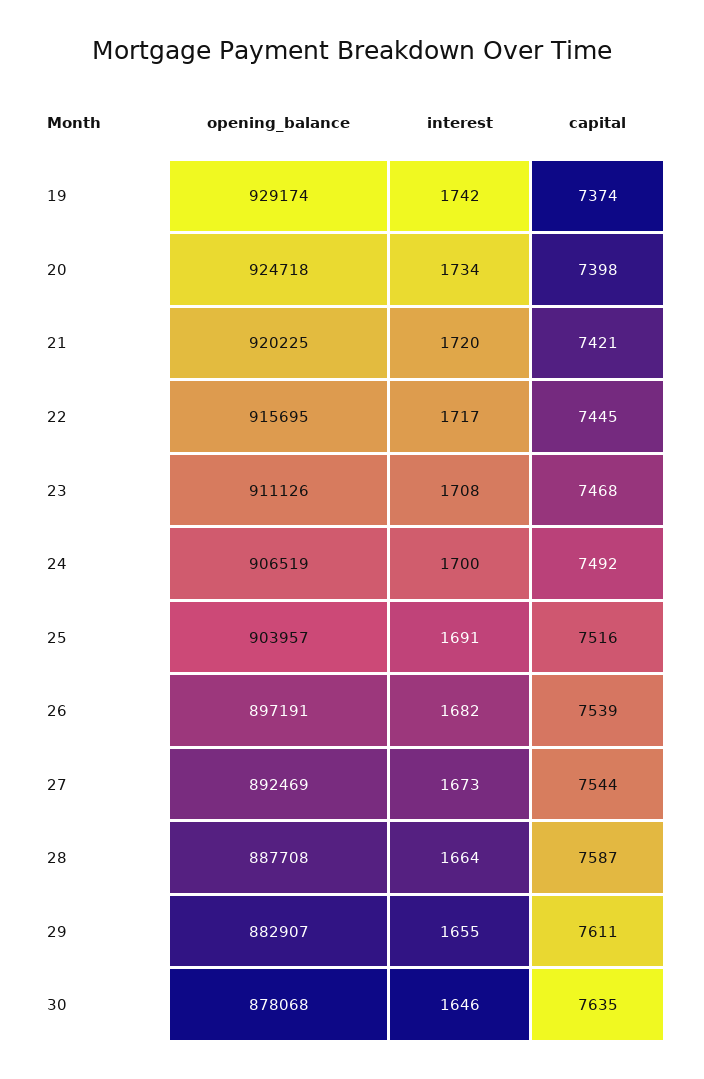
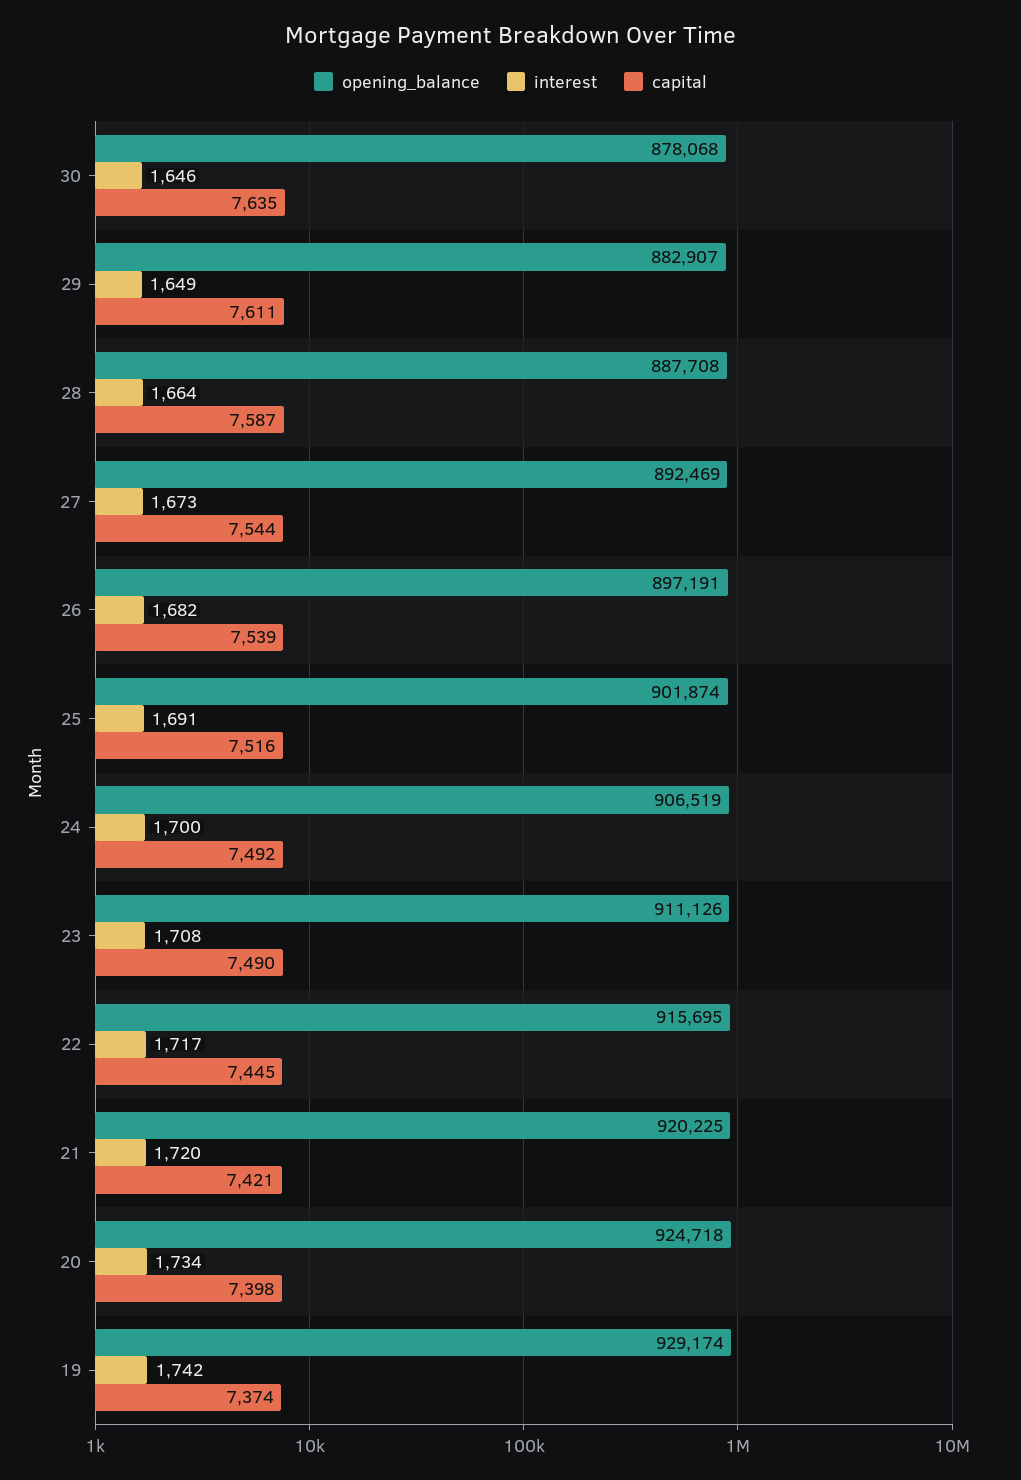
  {
    "opening_balance": {
      "19": 929174,
      "20": 924718,
      "21": 920225,
      "22": 915695,
      "23": 911126,
      "24": 906519,
-     "25": 903957,
+     "25": 901874,
      "26": 897191,
      "27": 892469,
      "28": 887708,
      "29": 882907,
      "30": 878068
    },
    "interest": {
      "19": 1742,
      "20": 1734,
      "21": 1720,
      "22": 1717,
      "23": 1708,
      "24": 1700,
      "25": 1691,
      "26": 1682,
      "27": 1673,
      "28": 1664,
-     "29": 1655,
+     "29": 1649,
      "30": 1646
    },
    "capital": {
      "19": 7374,
      "20": 7398,
      "21": 7421,
      "22": 7445,
-     "23": 7468,
+     "23": 7490,
      "24": 7492,
      "25": 7516,
      "26": 7539,
      "27": 7544,
      "28": 7587,
      "29": 7611,
      "30": 7635
    }
  }

